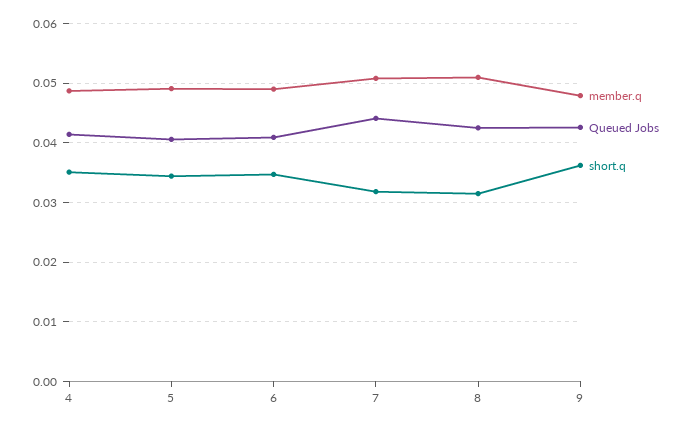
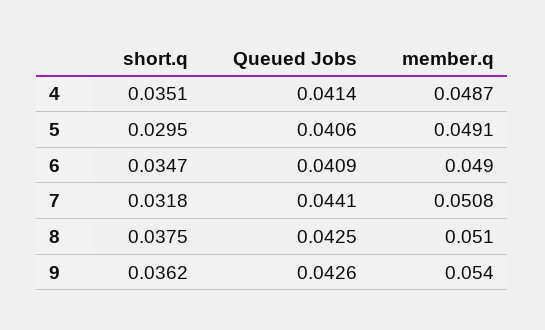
  {
    "member.q": {
      "4": 0.0487,
      "5": 0.0491,
      "6": 0.049,
      "7": 0.0508,
      "8": 0.051,
-     "9": 0.048
+     "9": 0.054
    },
    "Queued Jobs": {
      "4": 0.0414,
      "5": 0.0406,
      "6": 0.0409,
      "7": 0.0441,
      "8": 0.0425,
      "9": 0.0426
    },
    "short.q": {
      "4": 0.0351,
-     "5": 0.034,
+     "5": 0.0295,
      "6": 0.0347,
      "7": 0.0318,
-     "8": 0.032,
+     "8": 0.0375,
      "9": 0.0362
    }
  }

